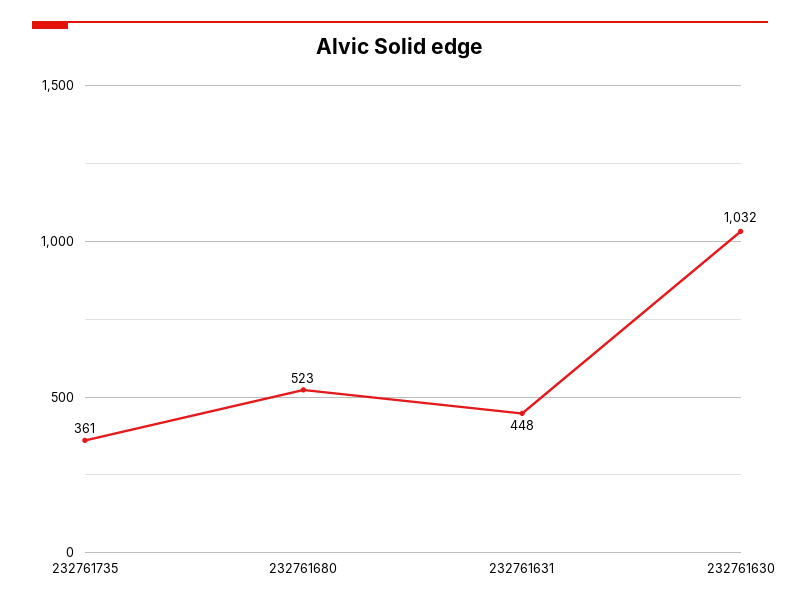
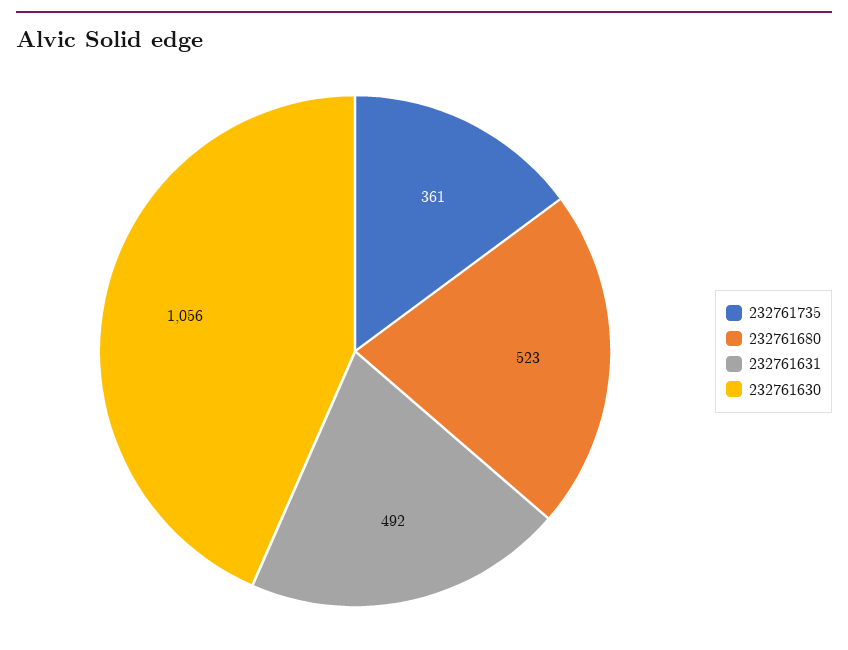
  {
    "232761735": 361,
    "232761680": 523,
-   "232761631": 448,
+   "232761631": 492,
-   "232761630": 1032
+   "232761630": 1056
  }

